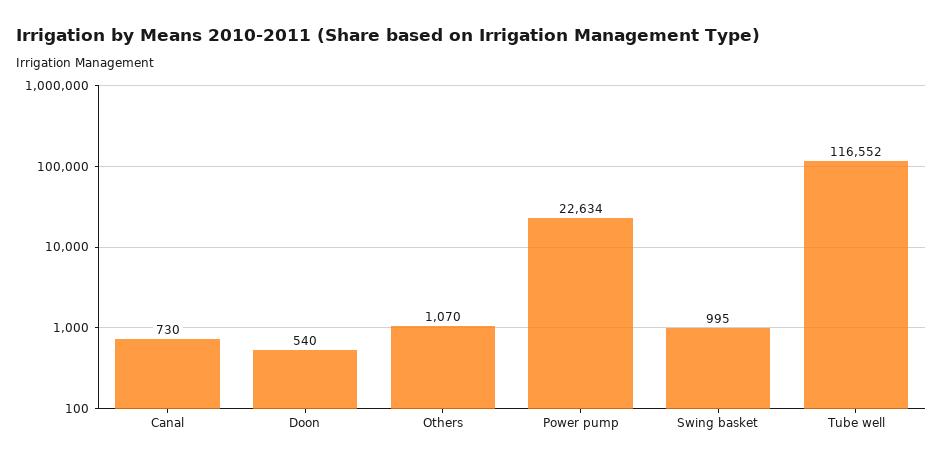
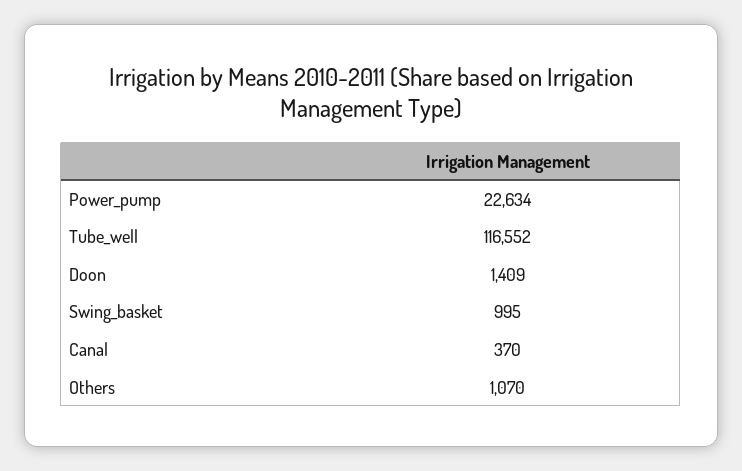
  {
-   "Canal": 730,
+   "Canal": 370,
-   "Doon": 540,
+   "Doon": 1409,
    "Others": 1070,
    "Power pump": 22634,
    "Swing basket": 995,
    "Tube well": 116552
  }

